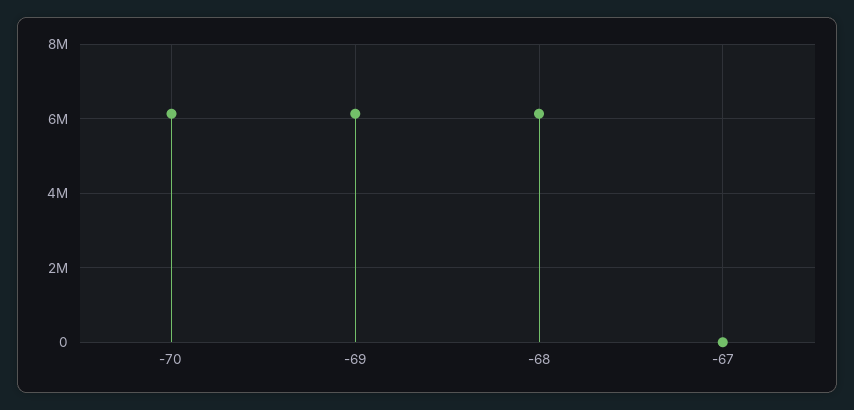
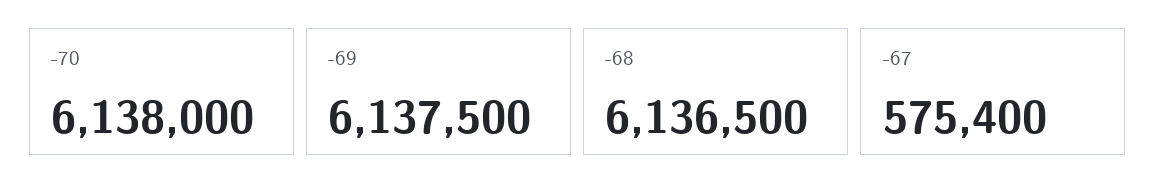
  {
    "-70": 6138000,
    "-69": 6137500,
    "-68": 6136500,
-   "-67": 0
+   "-67": 575400
  }

